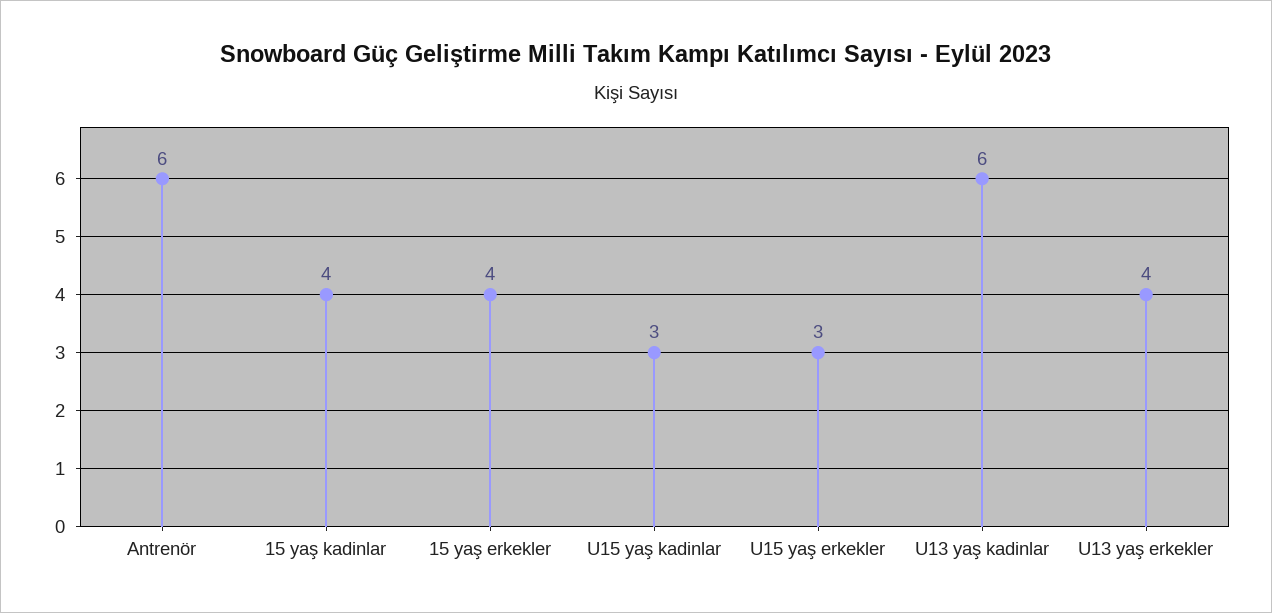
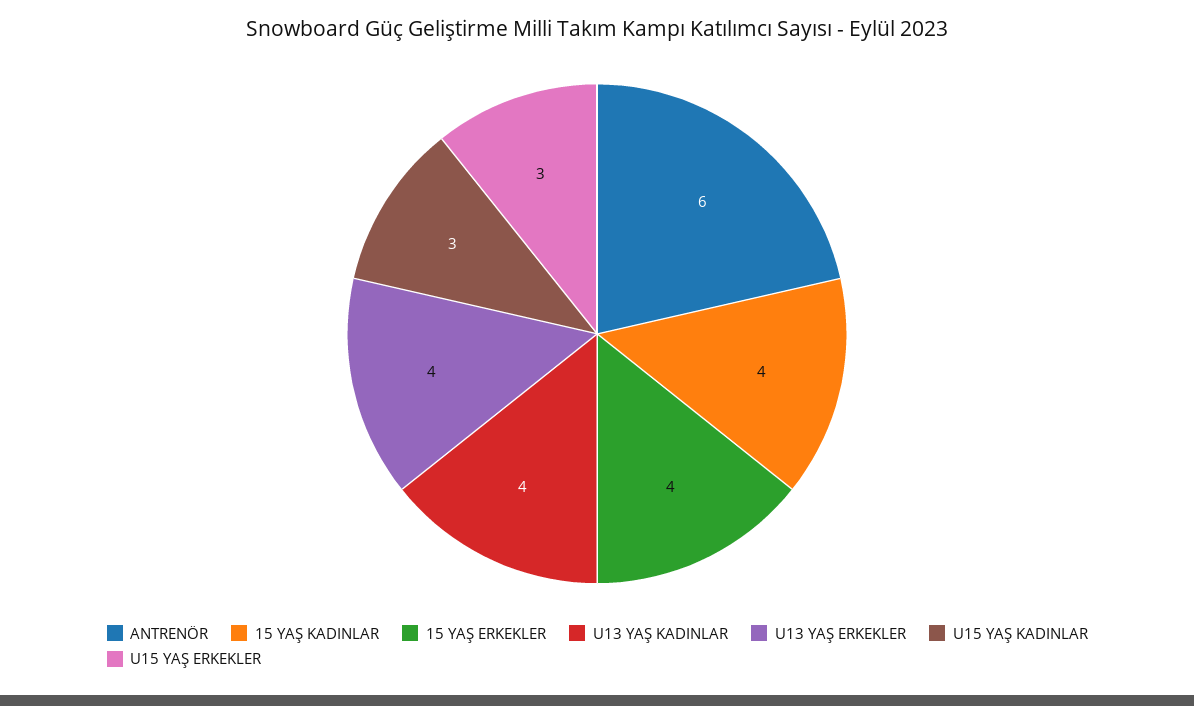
  {
    "Antrenör": 6,
    "15 yaş kadinlar": 4,
    "15 yaş erkekler": 4,
    "U15 yaş kadinlar": 3,
    "U15 yaş erkekler": 3,
-   "U13 yaş kadinlar": 6,
+   "U13 yaş kadinlar": 4,
    "U13 yaş erkekler": 4
  }

